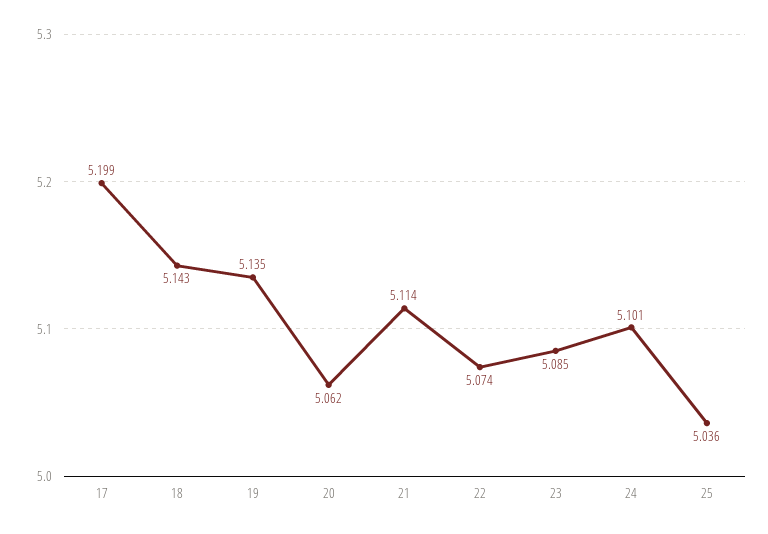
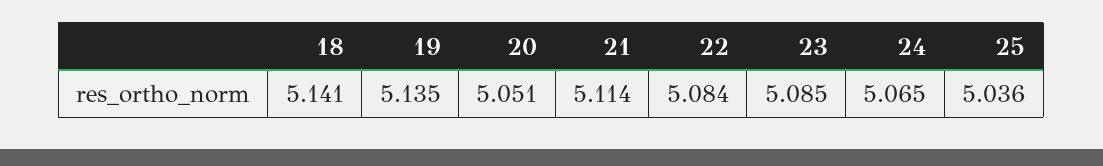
  {
-   "17": 5.199,
-   "18": 5.143,
+   "18": 5.141,
    "19": 5.135,
-   "20": 5.062,
+   "20": 5.051,
    "21": 5.114,
-   "22": 5.074,
+   "22": 5.084,
    "23": 5.085,
-   "24": 5.101,
+   "24": 5.065,
    "25": 5.036
  }

